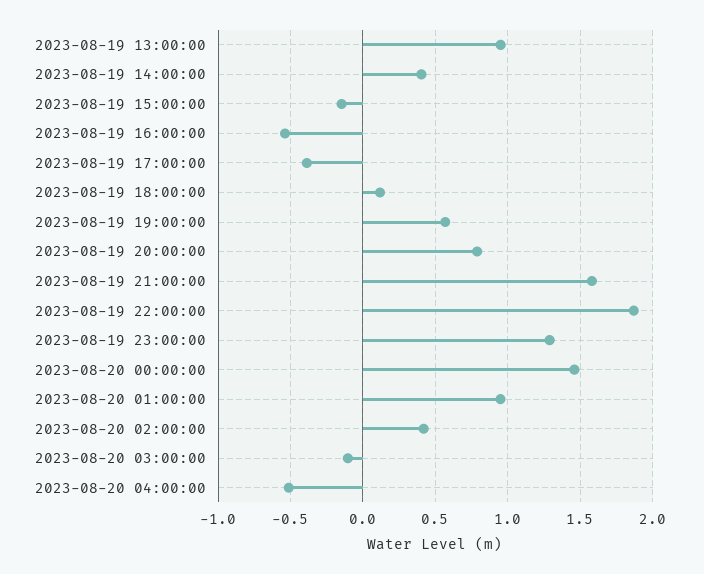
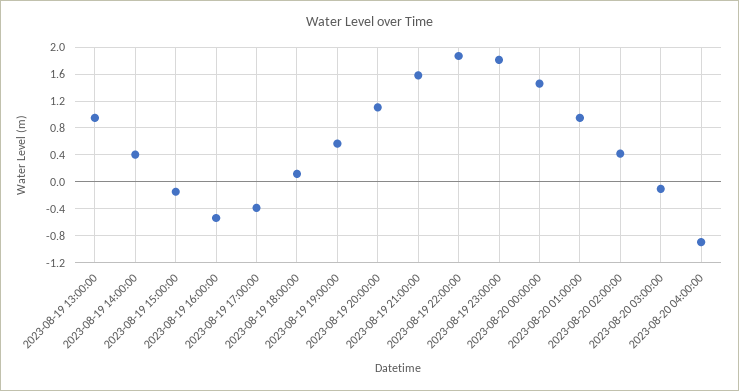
  {
    "2023-08-19 13:00:00": 0.95,
    "2023-08-19 14:00:00": 0.4,
    "2023-08-19 15:00:00": -0.15,
    "2023-08-19 16:00:00": -0.55,
    "2023-08-19 17:00:00": -0.4,
    "2023-08-19 18:00:00": 0.1,
    "2023-08-19 19:00:00": 0.55,
-   "2023-08-19 20:00:00": 0.8,
+   "2023-08-19 20:00:00": 1.1,
    "2023-08-19 21:00:00": 1.6,
    "2023-08-19 22:00:00": 1.85,
-   "2023-08-19 23:00:00": 1.3,
+   "2023-08-19 23:00:00": 1.8,
    "2023-08-20 00:00:00": 1.45,
    "2023-08-20 01:00:00": 0.95,
    "2023-08-20 02:00:00": 0.4,
    "2023-08-20 03:00:00": -0.1,
-   "2023-08-20 04:00:00": -0.5
+   "2023-08-20 04:00:00": -0.9
  }

